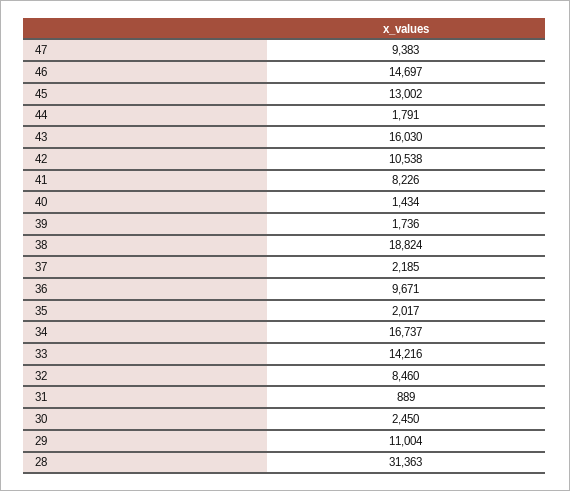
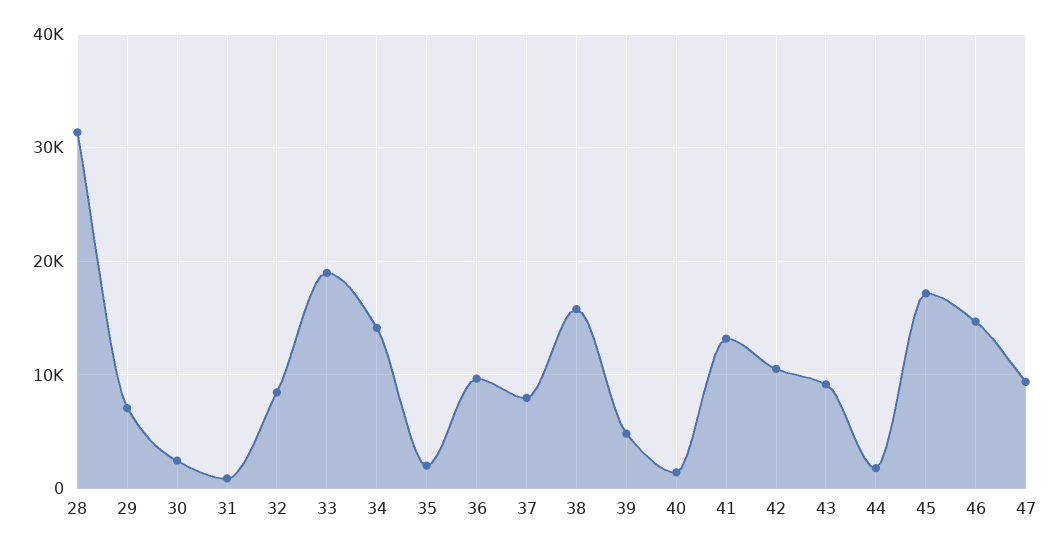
  {
    "47": 9383,
    "46": 14697,
-   "45": 13002,
+   "45": 17000,
    "44": 1791,
-   "43": 16030,
+   "43": 9000,
    "42": 10538,
-   "41": 8226,
+   "41": 13000,
    "40": 1434,
-   "39": 1736,
+   "39": 5000,
-   "38": 18824,
+   "38": 16000,
-   "37": 2185,
+   "37": 8000,
    "36": 9671,
    "35": 2017,
-   "34": 16737,
+   "34": 14000,
-   "33": 14216,
+   "33": 19000,
    "32": 8460,
    "31": 889,
    "30": 2450,
-   "29": 11004,
+   "29": 7000,
    "28": 31363
  }

